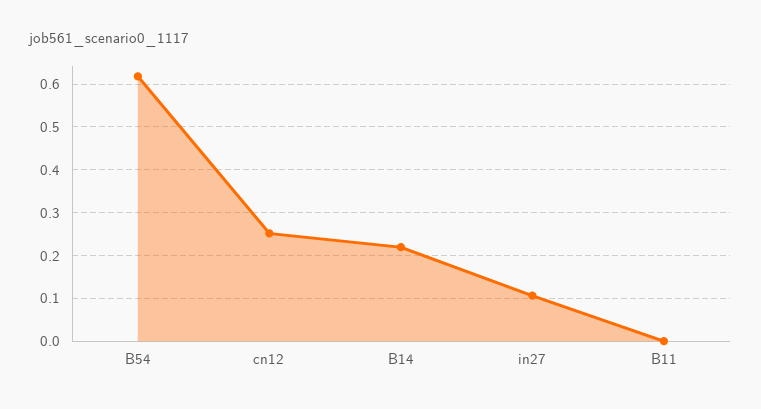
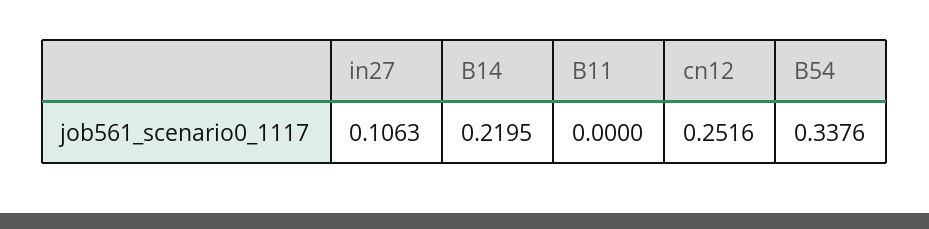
  {
-   "B54": 0.62,
+   "B54": 0.3376,
    "cn12": 0.2516,
    "B14": 0.2195,
    "in27": 0.1063,
    "B11": 0
  }

